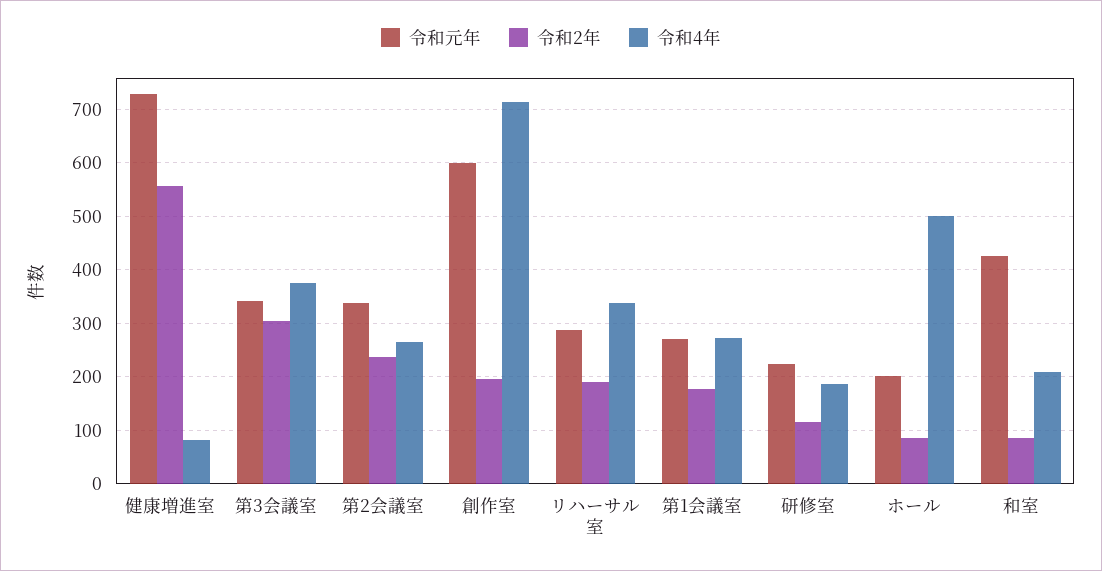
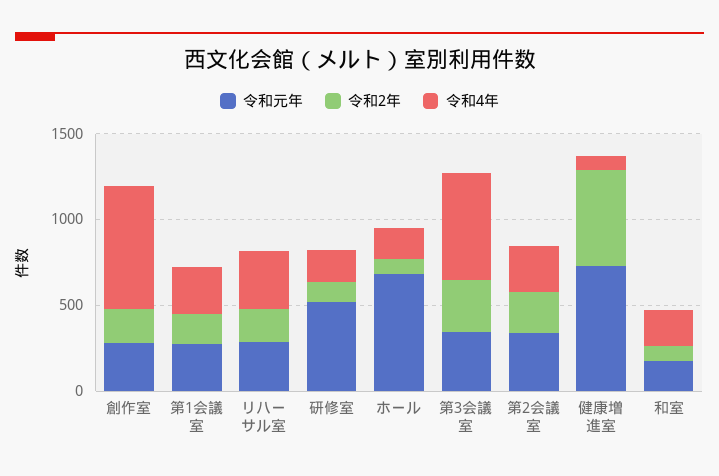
  {
    "令和元年": {
      "健康増進室": 720,
      "第3会議室": 340,
      "第2会議室": 340,
-     "創作室": 600,
+     "創作室": 300,
      "リハーサル室": 280,
      "第1会議室": 280,
-     "研修室": 220,
+     "研修室": 500,
-     "ホール": 200,
+     "ホール": 700,
-     "和室": 420
+     "和室": 200
    },
    "令和2年": {
      "健康増進室": 560,
      "第3会議室": 300,
      "第2会議室": 240,
      "創作室": 200,
      "リハーサル室": 200,
      "第1会議室": 180,
      "研修室": 120,
      "ホール": 80,
      "和室": 80
    },
    "令和4年": {
      "健康増進室": 80,
-     "第3会議室": 380,
+     "第3会議室": 600,
      "第2会議室": 260,
      "創作室": 720,
      "リハーサル室": 340,
      "第1会議室": 280,
      "研修室": 180,
-     "ホール": 500,
+     "ホール": 200,
      "和室": 220
    }
  }

